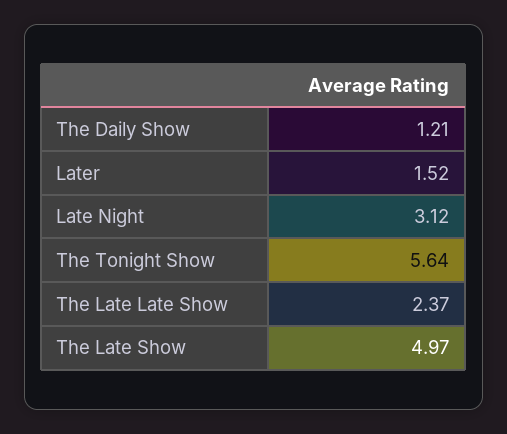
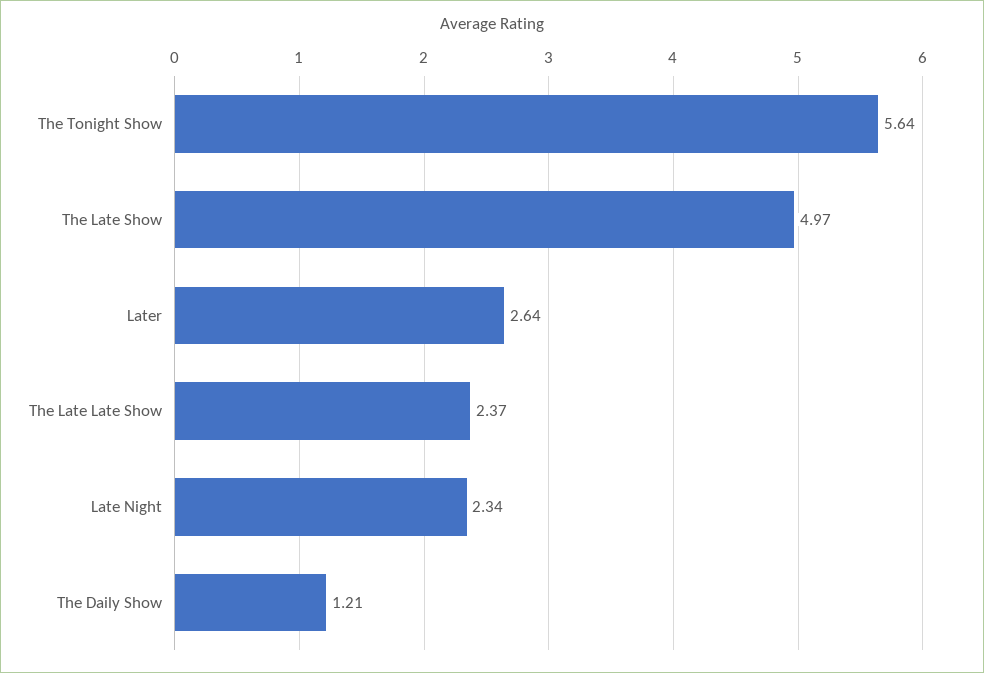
  {
    "The Daily Show": 1.21,
-   "Later": 1.52,
+   "Later": 2.64,
-   "Late Night": 3.12,
+   "Late Night": 2.34,
    "The Tonight Show": 5.64,
    "The Late Late Show": 2.37,
    "The Late Show": 4.97
  }

